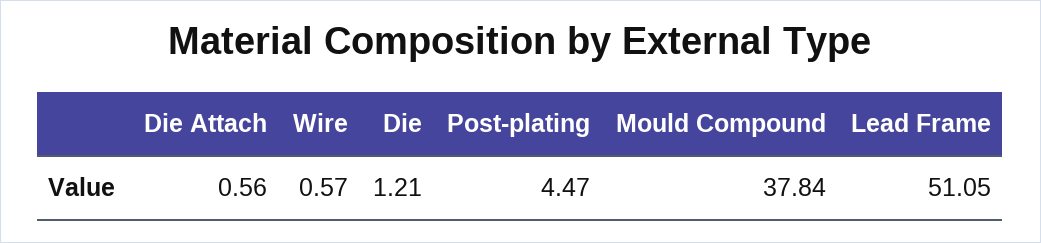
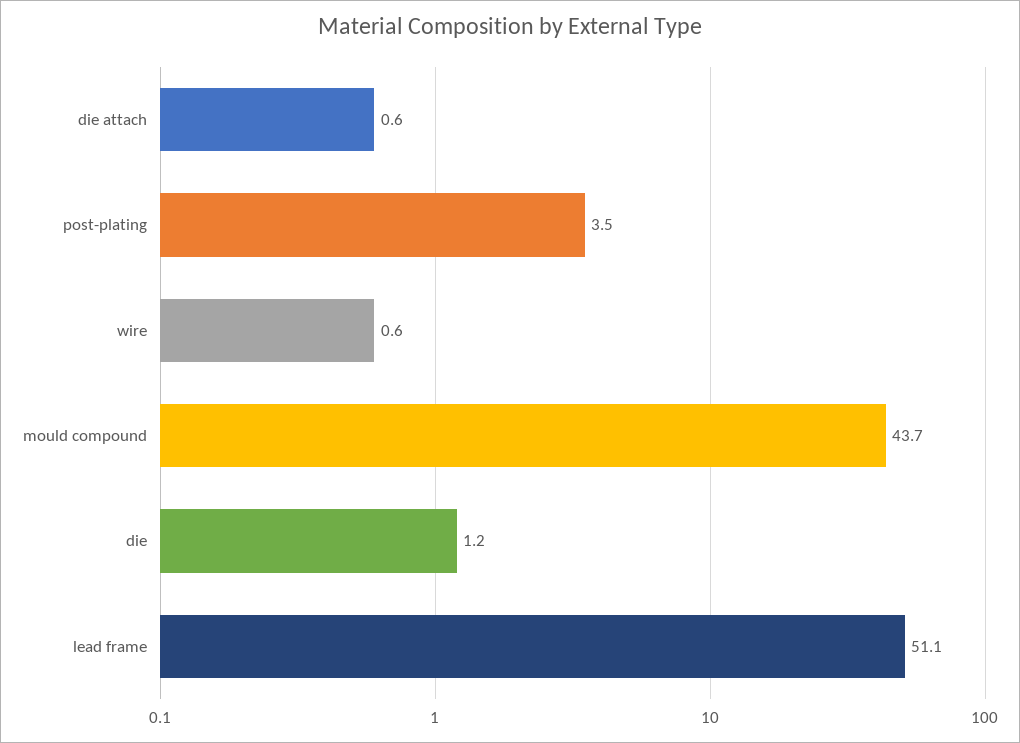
  {
    "Die Attach": 0.56,
    "Wire": 0.57,
    "Die": 1.21,
-   "Post-plating": 4.47,
+   "Post-plating": 3.5,
-   "Mould Compound": 37.84,
+   "Mould Compound": 43.7,
    "Lead Frame": 51.05
  }

